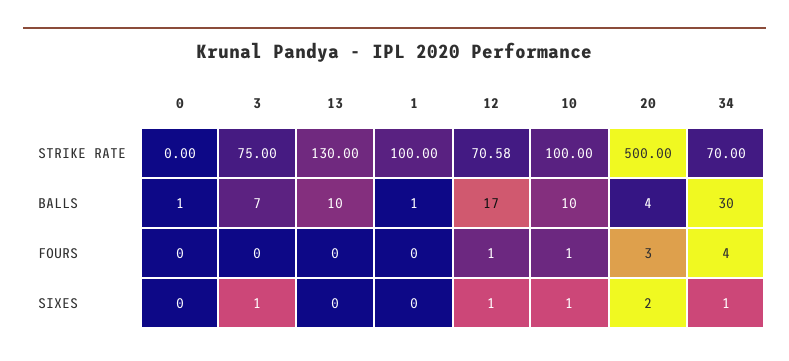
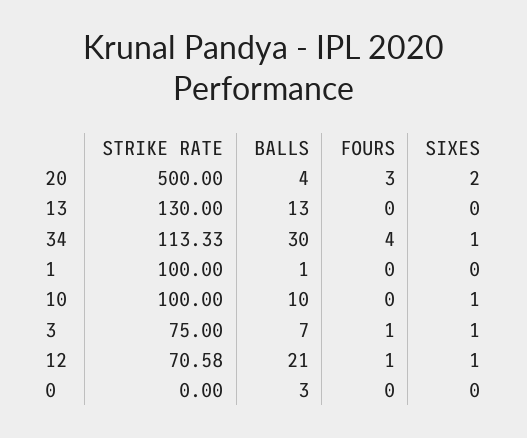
  {
    "0": {
      "STRIKE RATE": 0,
-     "BALLS": 1,
+     "BALLS": 3,
      "FOURS": 0,
      "SIXES": 0
    },
    "3": {
      "STRIKE RATE": 75,
      "BALLS": 7,
-     "FOURS": 0,
+     "FOURS": 1,
      "SIXES": 1
    },
    "13": {
      "STRIKE RATE": 130,
-     "BALLS": 10,
+     "BALLS": 13,
      "FOURS": 0,
      "SIXES": 0
    },
    "1": {
      "STRIKE RATE": 100,
      "BALLS": 1,
      "FOURS": 0,
      "SIXES": 0
    },
    "12": {
      "STRIKE RATE": 70.58,
-     "BALLS": 17,
+     "BALLS": 21,
      "FOURS": 1,
      "SIXES": 1
    },
    "10": {
      "STRIKE RATE": 100,
      "BALLS": 10,
-     "FOURS": 1,
+     "FOURS": 0,
      "SIXES": 1
    },
    "20": {
      "STRIKE RATE": 500,
      "BALLS": 4,
      "FOURS": 3,
      "SIXES": 2
    },
    "34": {
-     "STRIKE RATE": 70,
+     "STRIKE RATE": 113.33,
      "BALLS": 30,
      "FOURS": 4,
      "SIXES": 1
    }
  }

